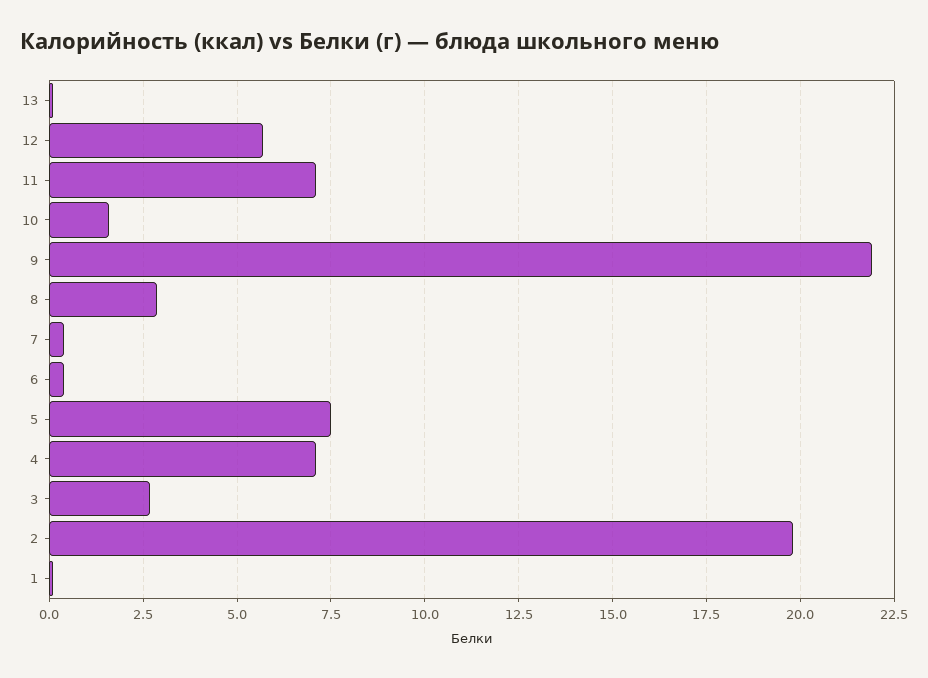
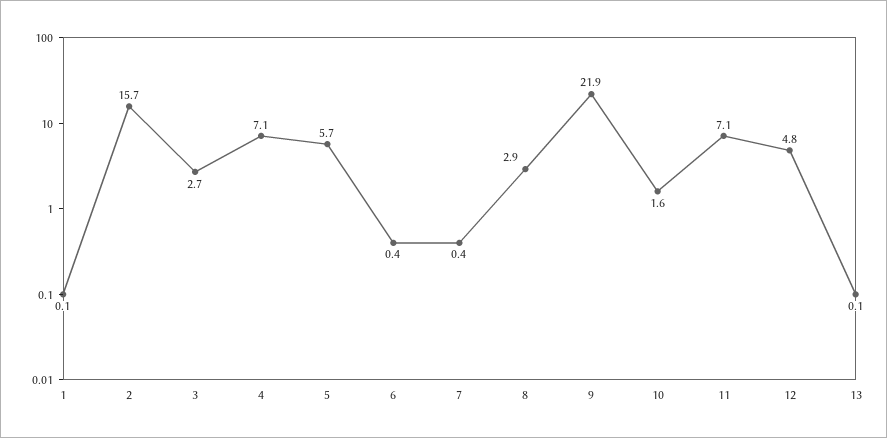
  {
    "13": 0.1,
-   "12": 5.75,
+   "12": 4.8,
    "11": 7.1,
    "10": 1.6,
    "9": 21.9,
    "8": 2.9,
    "7": 0.4,
    "6": 0.4,
-   "5": 7.5,
+   "5": 5.7,
    "4": 7.1,
    "3": 2.7,
-   "2": 19.75,
+   "2": 15.7,
    "1": 0.1
  }

